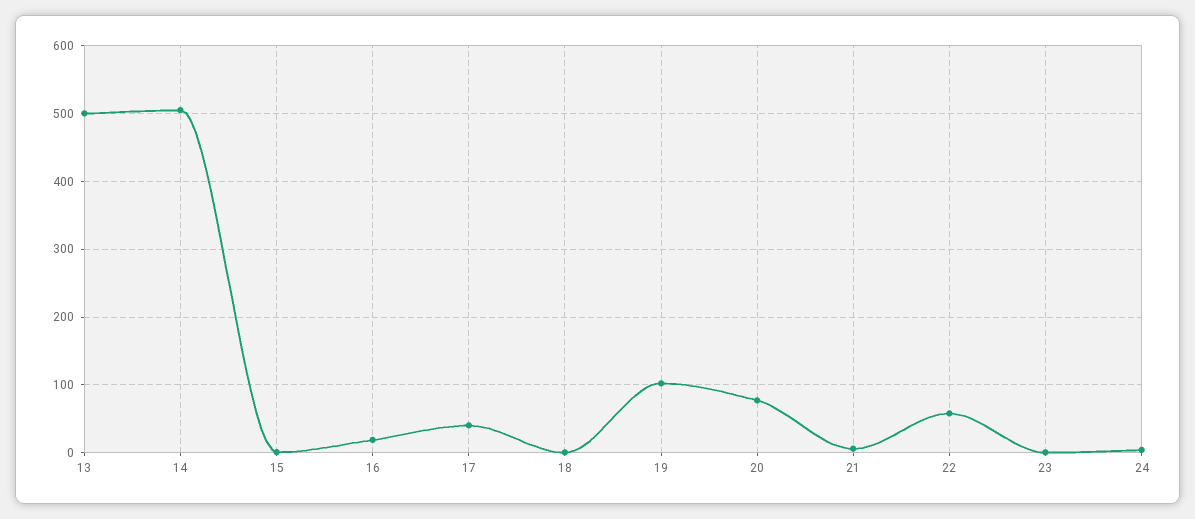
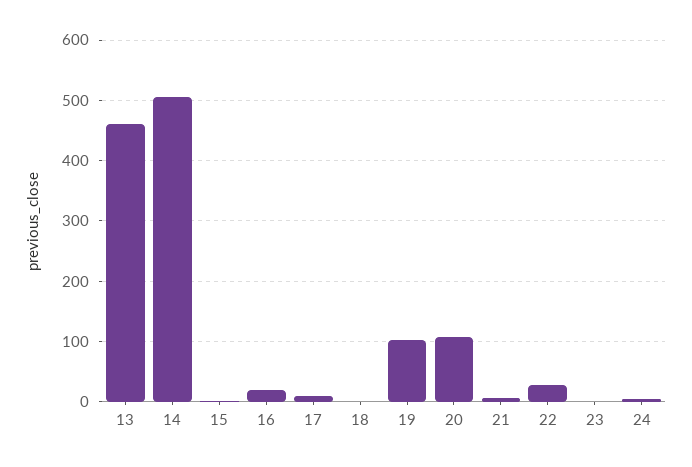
  {
-   "13": 500,
+   "13": 460,
    "14": 510,
    "15": 0,
    "16": 20,
-   "17": 40,
+   "17": 10,
    "18": 0,
    "19": 100,
-   "20": 80,
+   "20": 110,
    "21": 10,
-   "22": 60,
+   "22": 30,
    "23": 0,
    "24": 0
  }

